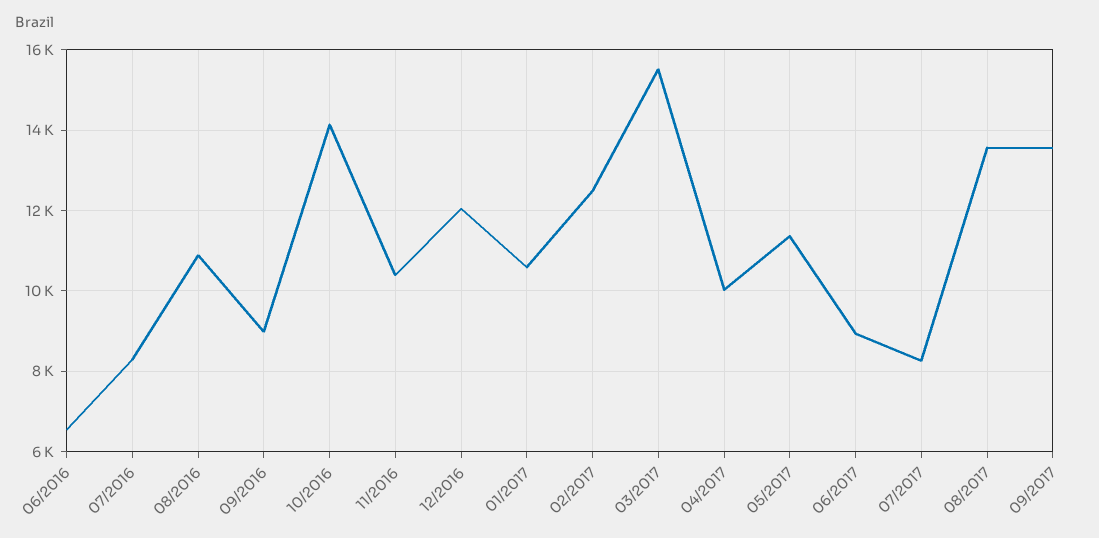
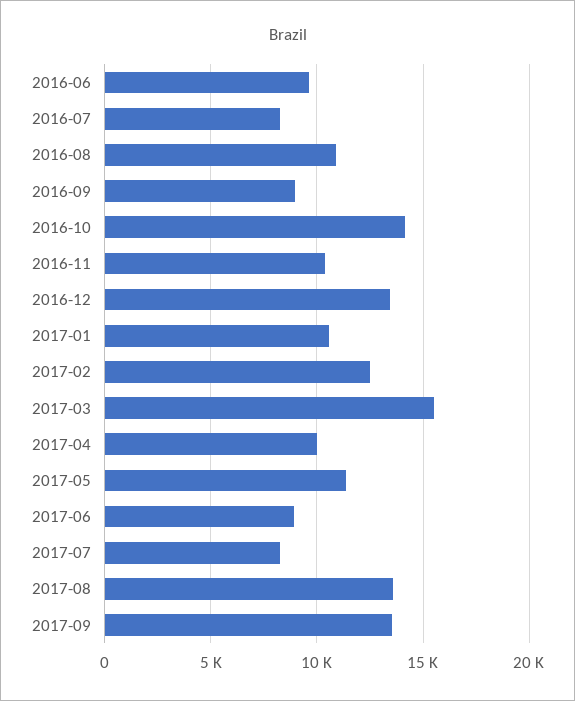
  {
-   "06/2016": 6600,
+   "06/2016": 9500,
    "07/2016": 8200,
    "08/2016": 10800,
    "09/2016": 9000,
    "10/2016": 14200,
    "11/2016": 10400,
-   "12/2016": 12000,
+   "12/2016": 13500,
    "01/2017": 10600,
    "02/2017": 12400,
    "03/2017": 15600,
    "04/2017": 10000,
    "05/2017": 11400,
    "06/2017": 9000,
    "07/2017": 8200,
    "08/2017": 13600,
    "09/2017": 13600
  }

